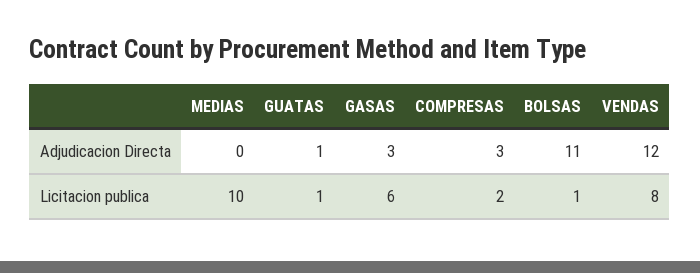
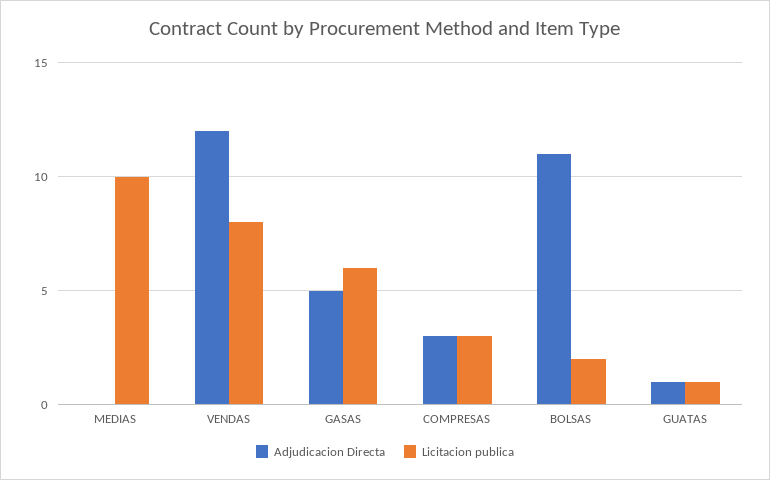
  {
    "Adjudicacion Directa": {
      "MEDIAS": 0,
      "GUATAS": 1,
-     "GASAS": 3,
+     "GASAS": 5,
      "COMPRESAS": 3,
      "BOLSAS": 11,
      "VENDAS": 12
    },
    "Licitacion publica": {
      "MEDIAS": 10,
      "GUATAS": 1,
      "GASAS": 6,
-     "COMPRESAS": 2,
+     "COMPRESAS": 3,
-     "BOLSAS": 1,
+     "BOLSAS": 2,
      "VENDAS": 8
    }
  }

